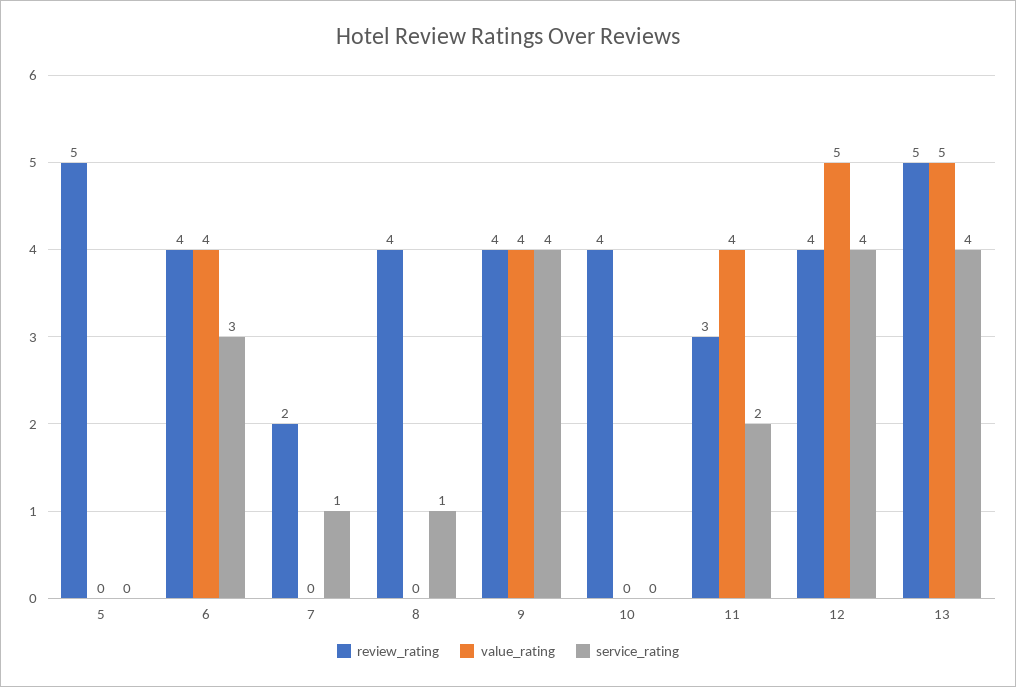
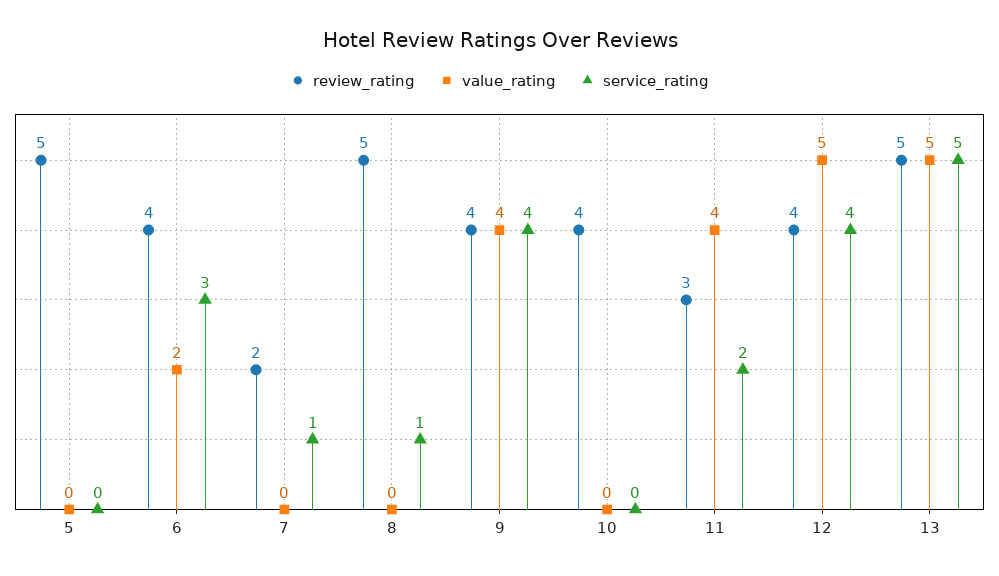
  {
    "review_rating": {
      "5": 5,
      "6": 4,
      "7": 2,
-     "8": 4,
+     "8": 5,
      "9": 4,
      "10": 4,
      "11": 3,
      "12": 4,
      "13": 5
    },
    "value_rating": {
      "5": 0,
-     "6": 4,
+     "6": 2,
      "7": 0,
      "8": 0,
      "9": 4,
      "10": 0,
      "11": 4,
      "12": 5,
      "13": 5
    },
    "service_rating": {
      "5": 0,
      "6": 3,
      "7": 1,
      "8": 1,
      "9": 4,
      "10": 0,
      "11": 2,
      "12": 4,
-     "13": 4
+     "13": 5
    }
  }

